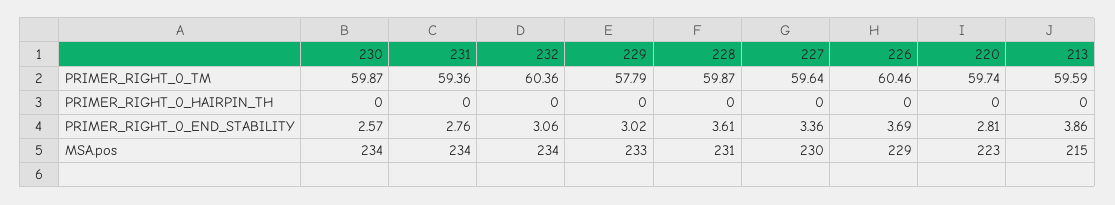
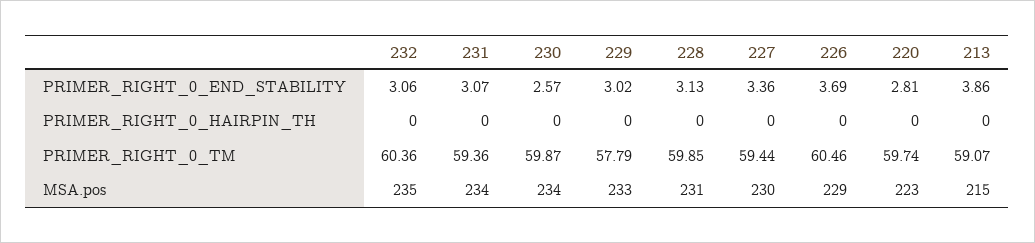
  {
    "230": {
      "PRIMER_RIGHT_0_TM": 59.87,
      "PRIMER_RIGHT_0_HAIRPIN_TH": 0,
      "PRIMER_RIGHT_0_END_STABILITY": 2.57,
      "MSA.pos": 234
    },
    "231": {
      "PRIMER_RIGHT_0_TM": 59.36,
      "PRIMER_RIGHT_0_HAIRPIN_TH": 0,
-     "PRIMER_RIGHT_0_END_STABILITY": 2.76,
+     "PRIMER_RIGHT_0_END_STABILITY": 3.07,
      "MSA.pos": 234
    },
    "232": {
      "PRIMER_RIGHT_0_TM": 60.36,
      "PRIMER_RIGHT_0_HAIRPIN_TH": 0,
      "PRIMER_RIGHT_0_END_STABILITY": 3.06,
-     "MSA.pos": 234
+     "MSA.pos": 235
    },
    "229": {
      "PRIMER_RIGHT_0_TM": 57.79,
      "PRIMER_RIGHT_0_HAIRPIN_TH": 0,
      "PRIMER_RIGHT_0_END_STABILITY": 3.02,
      "MSA.pos": 233
    },
    "228": {
-     "PRIMER_RIGHT_0_TM": 59.87,
+     "PRIMER_RIGHT_0_TM": 59.85,
      "PRIMER_RIGHT_0_HAIRPIN_TH": 0,
-     "PRIMER_RIGHT_0_END_STABILITY": 3.61,
+     "PRIMER_RIGHT_0_END_STABILITY": 3.13,
      "MSA.pos": 231
    },
    "227": {
-     "PRIMER_RIGHT_0_TM": 59.64,
+     "PRIMER_RIGHT_0_TM": 59.44,
      "PRIMER_RIGHT_0_HAIRPIN_TH": 0,
      "PRIMER_RIGHT_0_END_STABILITY": 3.36,
      "MSA.pos": 230
    },
    "226": {
      "PRIMER_RIGHT_0_TM": 60.46,
      "PRIMER_RIGHT_0_HAIRPIN_TH": 0,
      "PRIMER_RIGHT_0_END_STABILITY": 3.69,
      "MSA.pos": 229
    },
    "220": {
      "PRIMER_RIGHT_0_TM": 59.74,
      "PRIMER_RIGHT_0_HAIRPIN_TH": 0,
      "PRIMER_RIGHT_0_END_STABILITY": 2.81,
      "MSA.pos": 223
    },
    "213": {
-     "PRIMER_RIGHT_0_TM": 59.59,
+     "PRIMER_RIGHT_0_TM": 59.07,
      "PRIMER_RIGHT_0_HAIRPIN_TH": 0,
      "PRIMER_RIGHT_0_END_STABILITY": 3.86,
      "MSA.pos": 215
    }
  }

